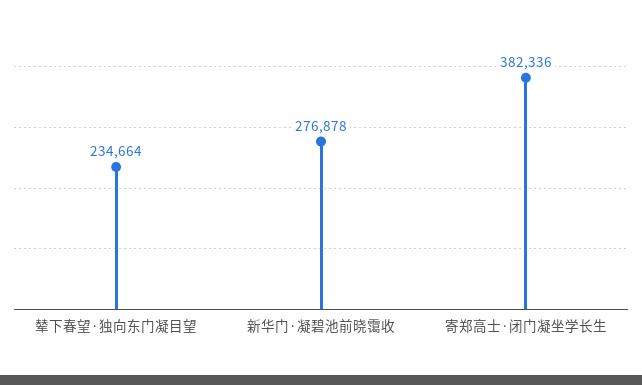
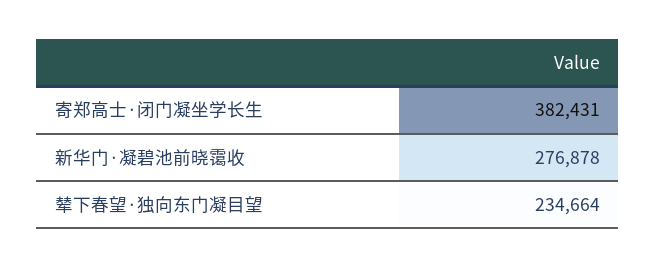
  {
    "辇下春望·独向东门凝目望": 234664,
    "新华门·凝碧池前晓霭收": 276878,
-   "寄郑高士·闭门凝坐学长生": 382336
+   "寄郑高士·闭门凝坐学长生": 382431
  }

